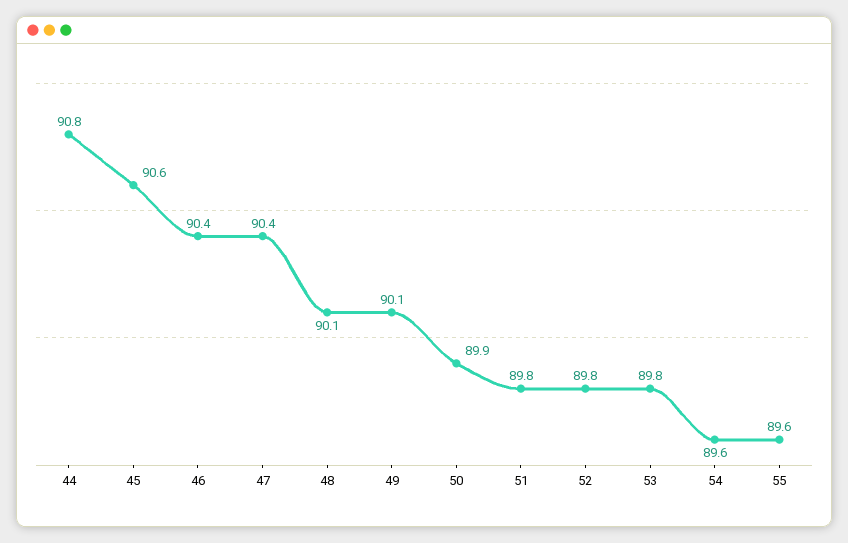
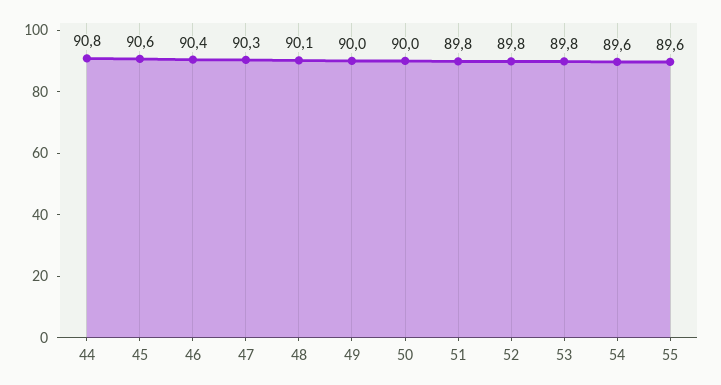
  {
    "44": 90.8,
    "45": 90.6,
    "46": 90.4,
-   "47": 90.4,
+   "47": 90.3,
    "48": 90.1,
-   "49": 90.1,
+   "49": 90,
-   "50": 89.9,
+   "50": 90,
    "51": 89.8,
    "52": 89.8,
    "53": 89.8,
    "54": 89.6,
    "55": 89.6
  }

